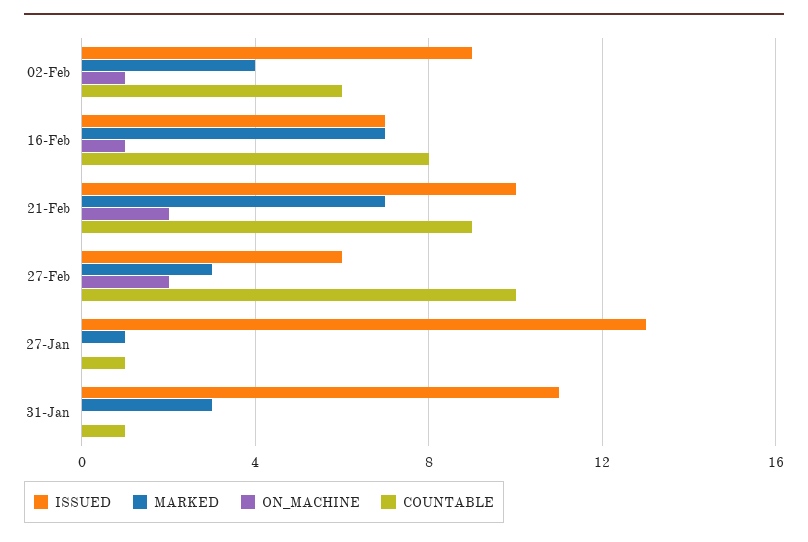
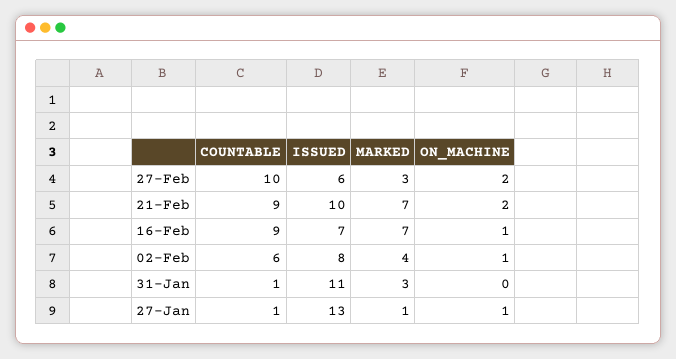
  {
    "ISSUED": {
-     "02-Feb": 9,
+     "02-Feb": 8,
      "16-Feb": 7,
      "21-Feb": 10,
      "27-Feb": 6,
      "27-Jan": 13,
      "31-Jan": 11
    },
    "MARKED": {
      "02-Feb": 4,
      "16-Feb": 7,
      "21-Feb": 7,
      "27-Feb": 3,
      "27-Jan": 1,
      "31-Jan": 3
    },
    "ON_MACHINE": {
      "02-Feb": 1,
      "16-Feb": 1,
      "21-Feb": 2,
      "27-Feb": 2,
-     "27-Jan": 0,
+     "27-Jan": 1,
      "31-Jan": 0
    },
    "COUNTABLE": {
      "02-Feb": 6,
-     "16-Feb": 8,
+     "16-Feb": 9,
      "21-Feb": 9,
      "27-Feb": 10,
      "27-Jan": 1,
      "31-Jan": 1
    }
  }

